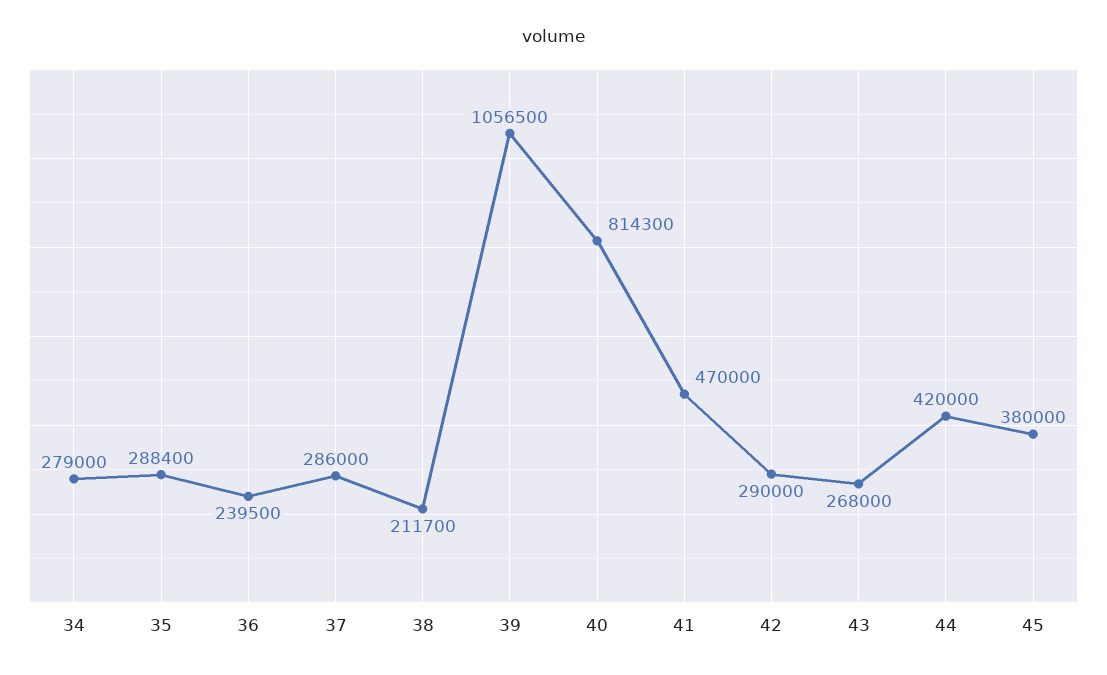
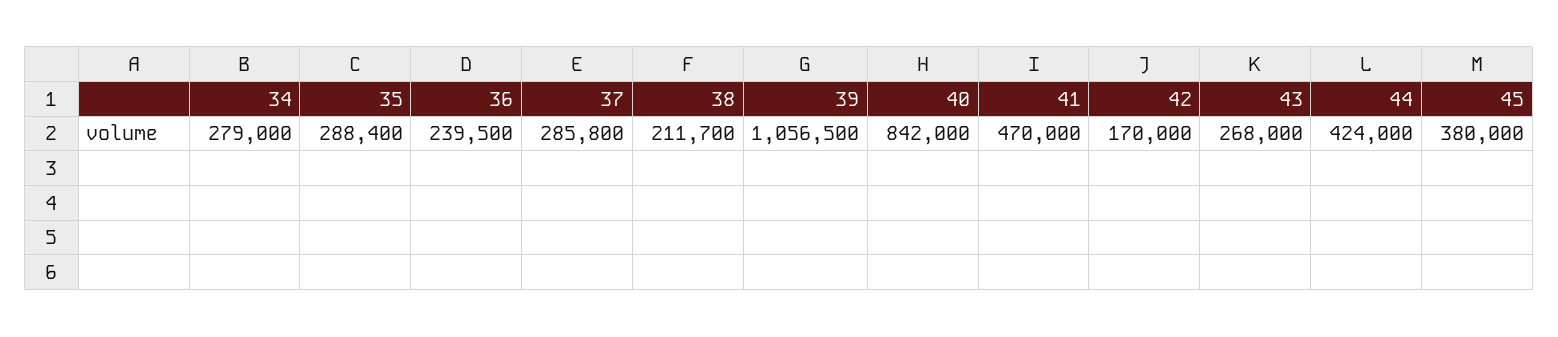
  {
    "34": 279000,
    "35": 288400,
    "36": 239500,
-   "37": 286000,
+   "37": 285800,
    "38": 211700,
    "39": 1056500,
-   "40": 814300,
+   "40": 842000,
    "41": 470000,
-   "42": 290000,
+   "42": 170000,
    "43": 268000,
-   "44": 420000,
+   "44": 424000,
    "45": 380000
  }

